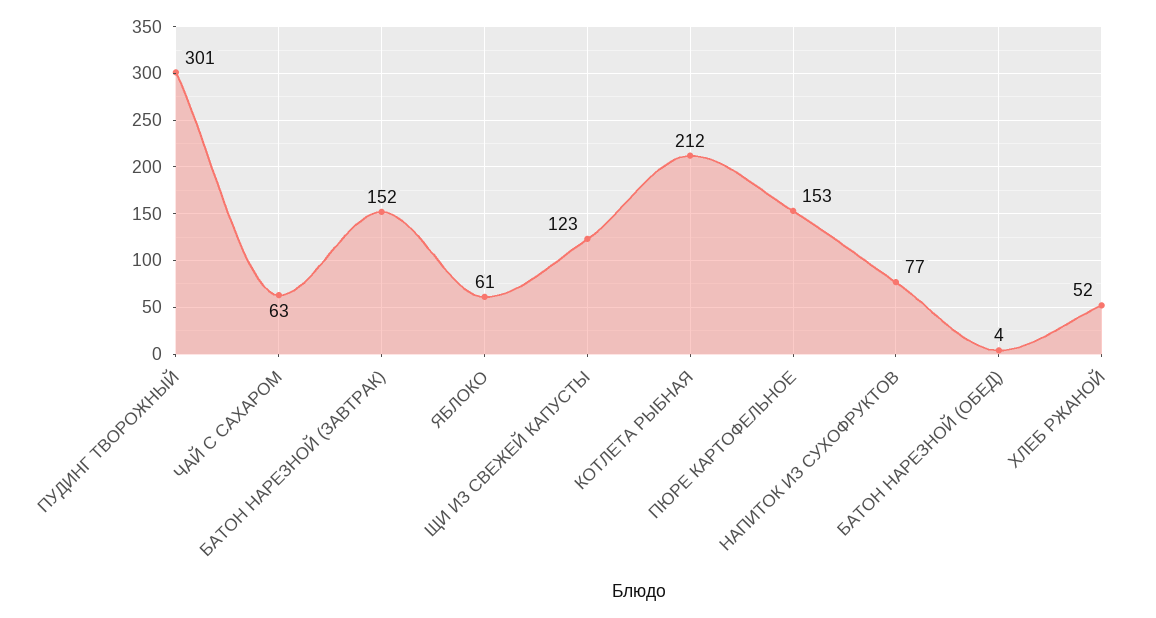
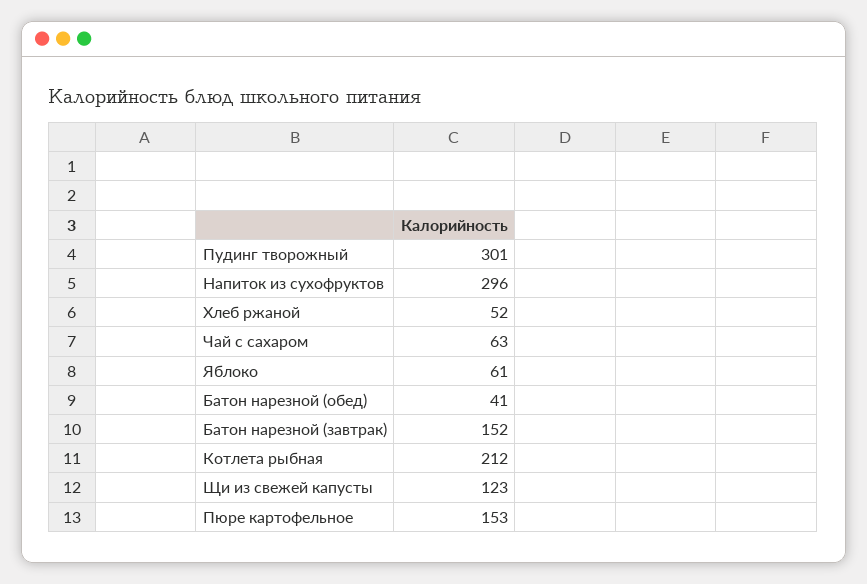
  {
    "ПУДИНГ ТВОРОЖНЫЙ": 301,
    "ЧАЙ С САХАРОМ": 63,
    "БАТОН НАРЕЗНОЙ (ЗАВТРАК)": 152,
    "ЯБЛОКО": 61,
    "ЩИ ИЗ СВЕЖЕЙ КАПУСТЫ": 123,
    "КОТЛЕТА РЫБНАЯ": 212,
    "ПЮРЕ КАРТОФЕЛЬНОЕ": 153,
-   "НАПИТОК ИЗ СУХОФРУКТОВ": 77,
+   "НАПИТОК ИЗ СУХОФРУКТОВ": 296,
-   "БАТОН НАРЕЗНОЙ (ОБЕД)": 4,
+   "БАТОН НАРЕЗНОЙ (ОБЕД)": 41,
    "ХЛЕБ РЖАНОЙ": 52
  }

